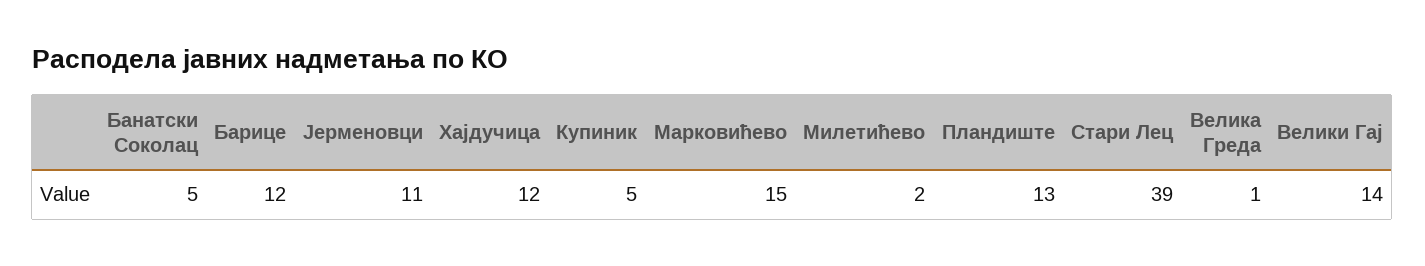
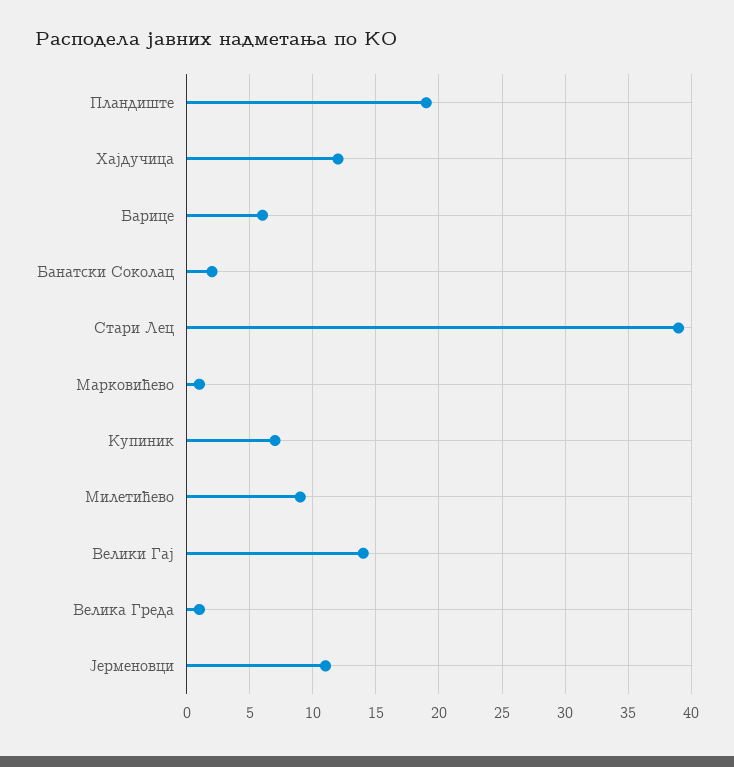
  {
-   "Банатски Соколац": 5,
+   "Банатски Соколац": 2,
-   "Барице": 12,
+   "Барице": 6,
    "Јерменовци": 11,
    "Хајдучица": 12,
-   "Купиник": 5,
+   "Купиник": 7,
-   "Марковићево": 15,
+   "Марковићево": 1,
-   "Милетићево": 2,
+   "Милетићево": 9,
-   "Пландиште": 13,
+   "Пландиште": 19,
    "Стари Лец": 39,
    "Велика Греда": 1,
    "Велики Гај": 14
  }

